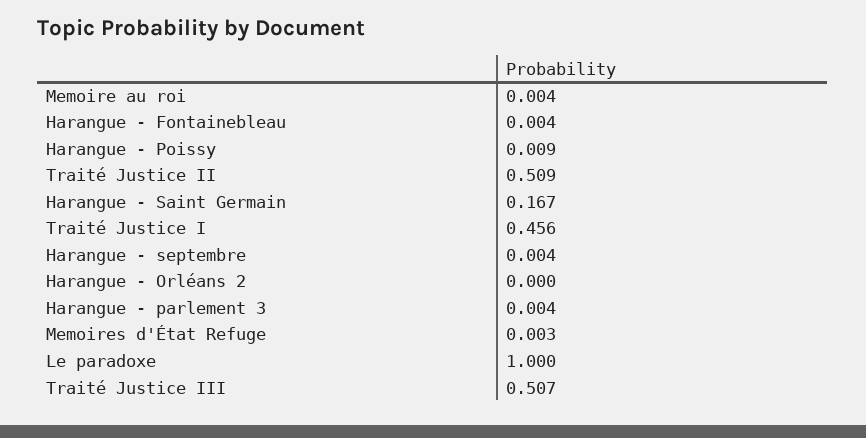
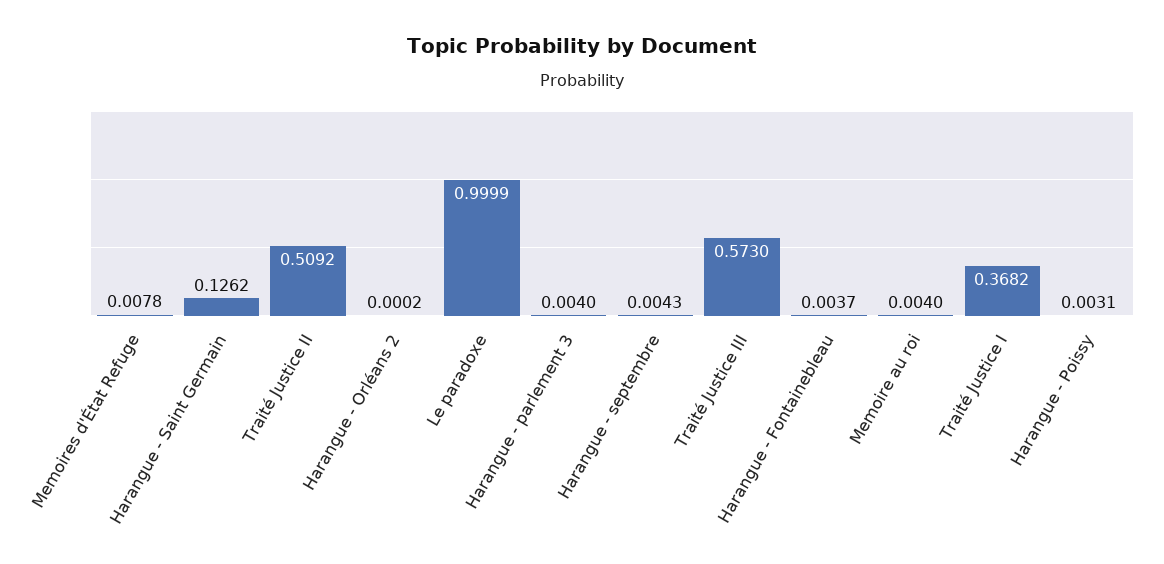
  {
    "Memoire au roi": 0.004,
    "Harangue - Fontainebleau": 0.0037,
-   "Harangue - Poissy": 0.009,
+   "Harangue - Poissy": 0.0031,
    "Traité Justice II": 0.5092,
-   "Harangue - Saint Germain": 0.167,
+   "Harangue - Saint Germain": 0.1262,
-   "Traité Justice I": 0.456,
+   "Traité Justice I": 0.3682,
    "Harangue - septembre": 0.0043,
    "Harangue - Orléans 2": 0.0002,
    "Harangue - parlement 3": 0.004,
-   "Memoires d'État Refuge": 0.003,
+   "Memoires d'État Refuge": 0.0078,
    "Le paradoxe": 0.9999,
-   "Traité Justice III": 0.507
+   "Traité Justice III": 0.573
  }

